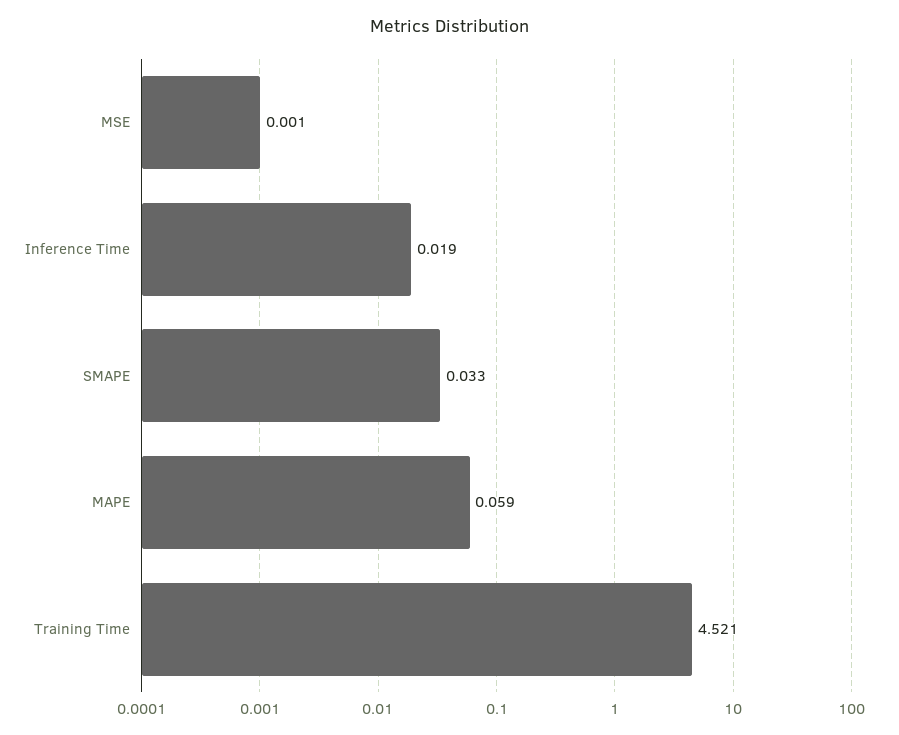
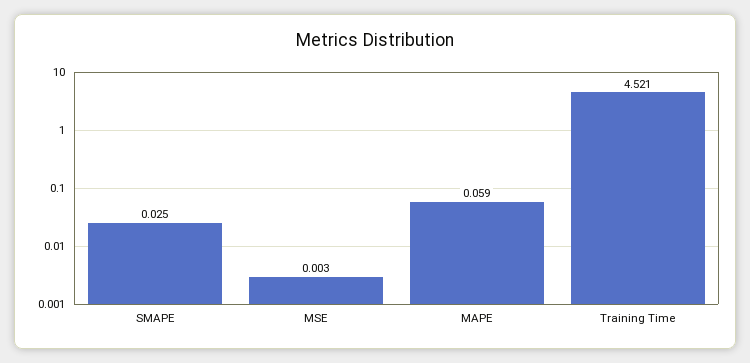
  {
-   "MSE": 0.001,
+   "MSE": 0.003,
-   "Inference Time": 0.019,
-   "SMAPE": 0.033,
+   "SMAPE": 0.025,
    "MAPE": 0.059,
    "Training Time": 4.521
  }

